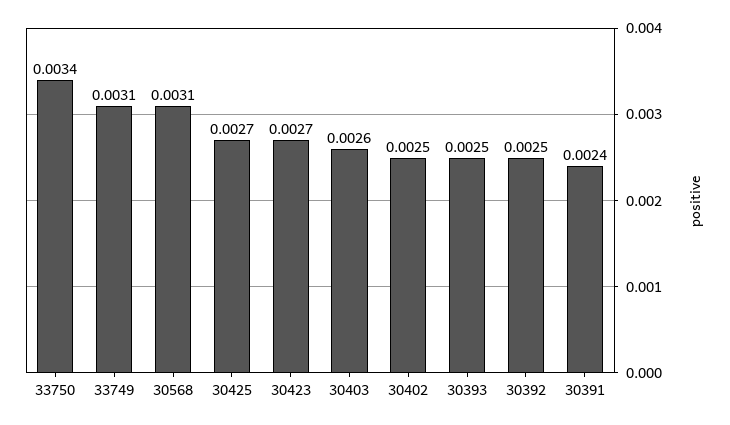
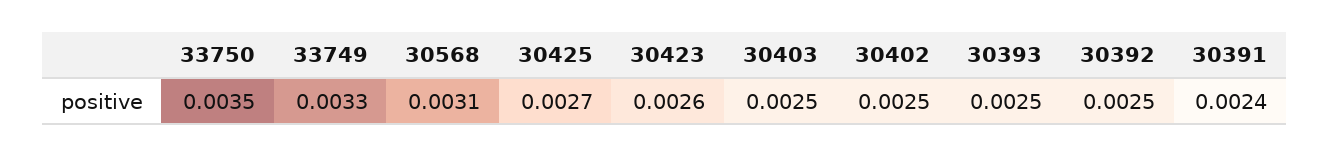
  {
-   "33750": 0.0034,
+   "33750": 0.0035,
-   "33749": 0.0031,
+   "33749": 0.0033,
    "30568": 0.0031,
    "30425": 0.0027,
-   "30423": 0.0027,
+   "30423": 0.0026,
-   "30403": 0.0026,
+   "30403": 0.0025,
    "30402": 0.0025,
    "30393": 0.0025,
    "30392": 0.0025,
    "30391": 0.0024
  }

